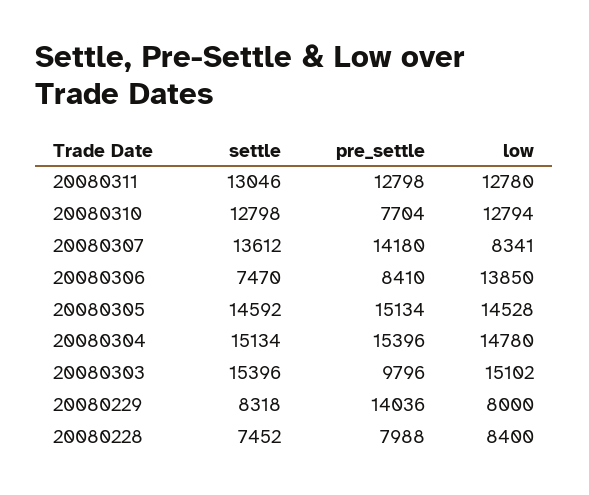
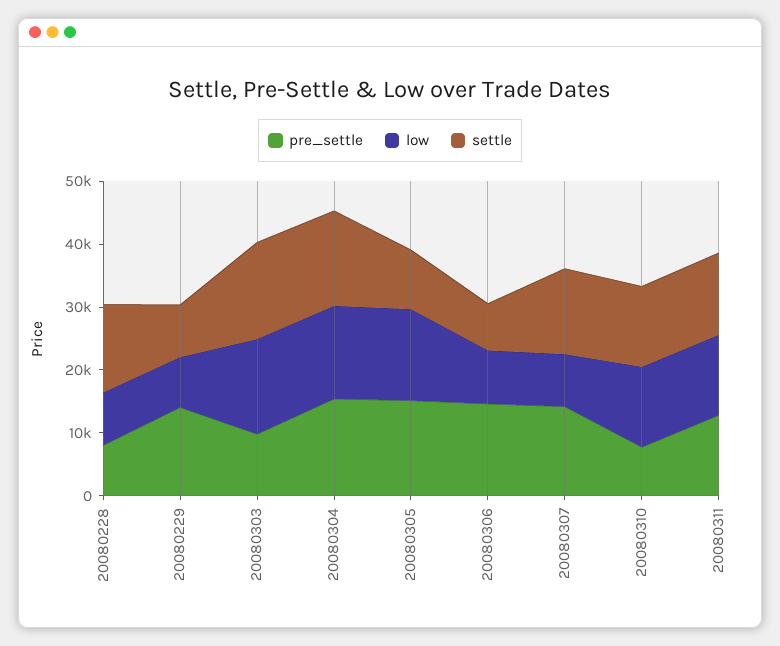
  {
    "settle": {
      "20080311": 13046,
      "20080310": 12798,
      "20080307": 13612,
      "20080306": 7470,
-     "20080305": 14592,
+     "20080305": 10000,
      "20080304": 15134,
      "20080303": 15396,
      "20080229": 8318,
-     "20080228": 7452
+     "20080228": 14000
    },
    "pre_settle": {
      "20080311": 12798,
      "20080310": 7704,
      "20080307": 14180,
-     "20080306": 8410,
+     "20080306": 14000,
      "20080305": 15134,
      "20080304": 15396,
      "20080303": 9796,
      "20080229": 14036,
      "20080228": 7988
    },
    "low": {
      "20080311": 12780,
      "20080310": 12794,
      "20080307": 8341,
-     "20080306": 13850,
+     "20080306": 8000,
      "20080305": 14528,
      "20080304": 14780,
      "20080303": 15102,
      "20080229": 8000,
      "20080228": 8400
    }
  }

